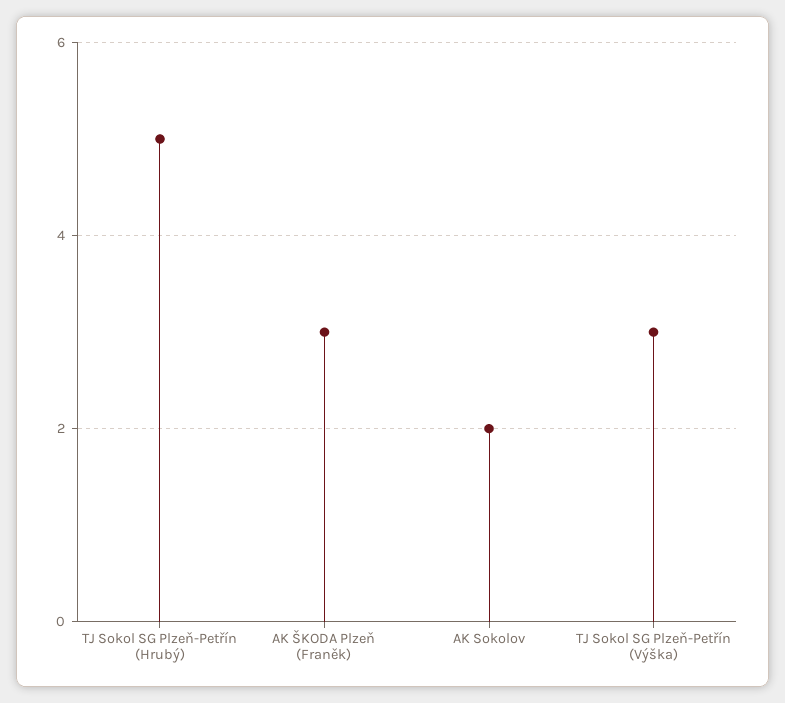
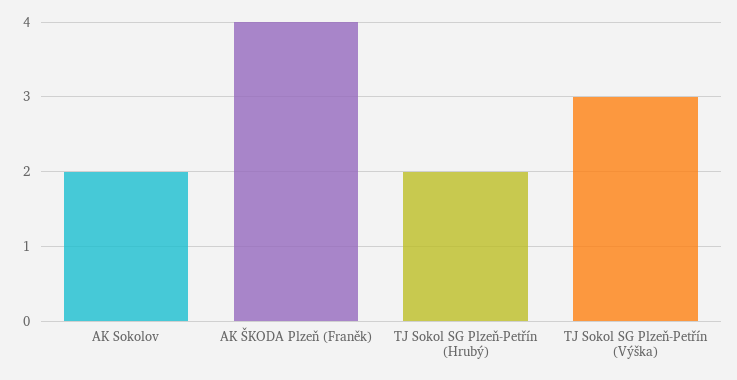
  {
-   "TJ Sokol SG Plzeň-Petřín (Hrubý)": 5,
+   "TJ Sokol SG Plzeň-Petřín (Hrubý)": 2,
-   "AK ŠKODA Plzeň (Franěk)": 3,
+   "AK ŠKODA Plzeň (Franěk)": 4,
    "AK Sokolov": 2,
    "TJ Sokol SG Plzeň-Petřín (Výška)": 3
  }

